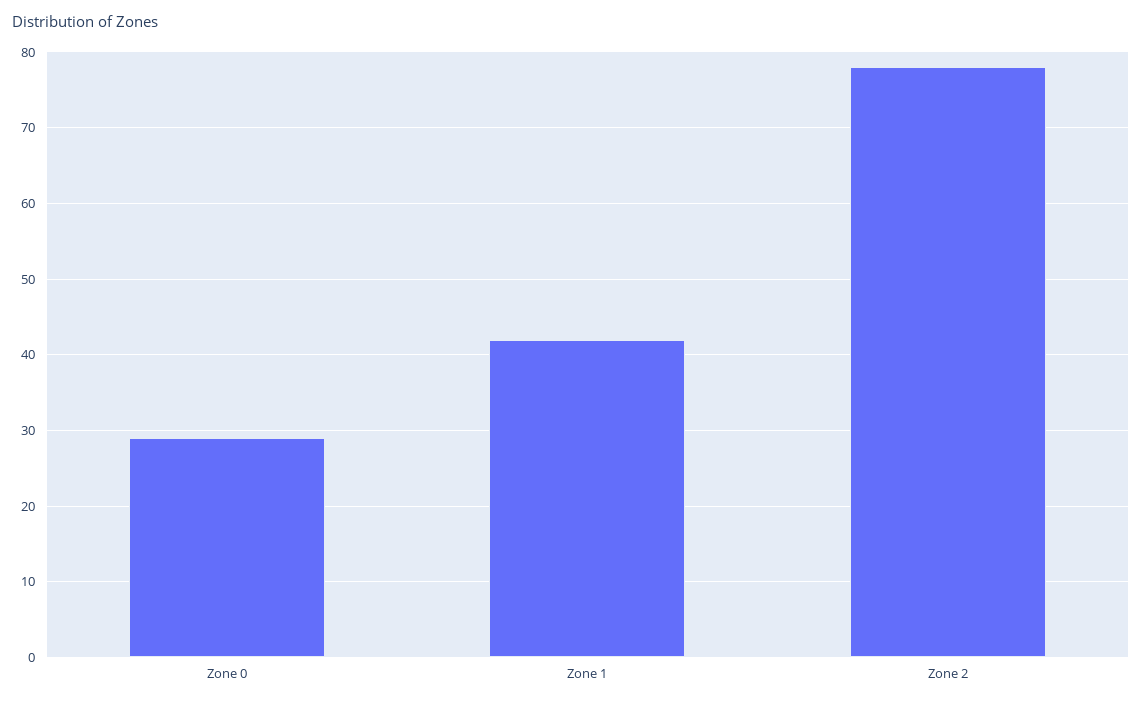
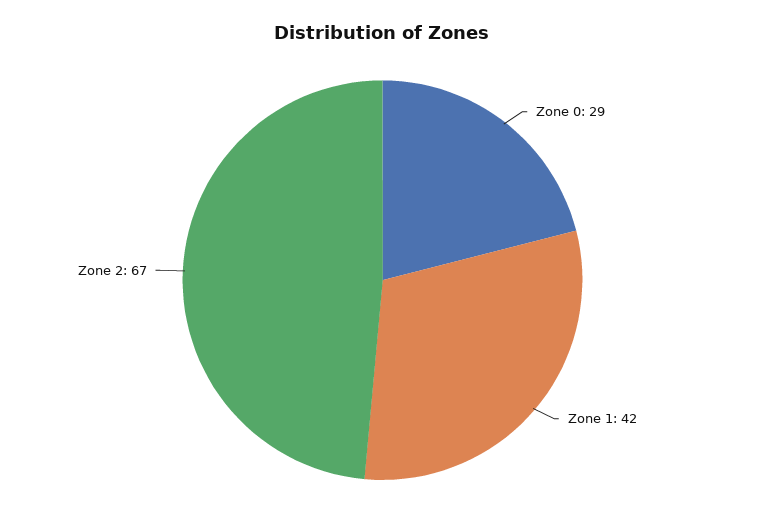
  {
    "Zone 0": 29,
    "Zone 1": 42,
-   "Zone 2": 78
+   "Zone 2": 67
  }

